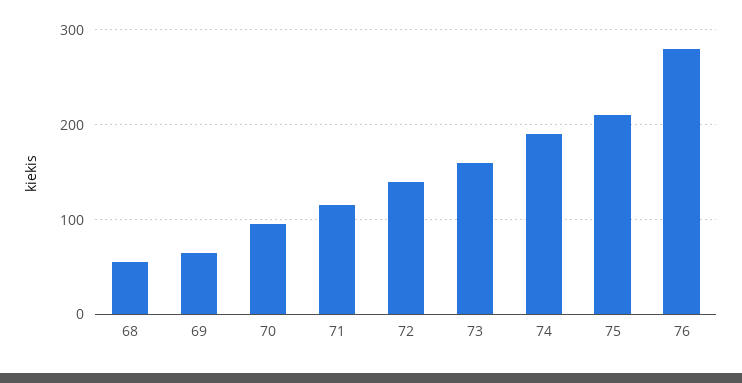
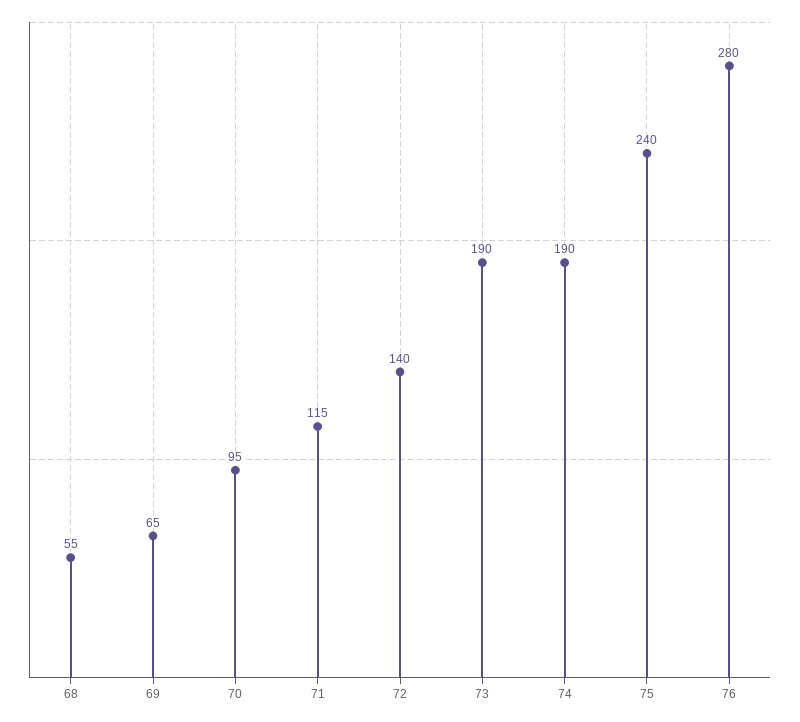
  {
    "68": 55,
    "69": 65,
    "70": 95,
    "71": 115,
    "72": 140,
-   "73": 160,
+   "73": 190,
    "74": 190,
-   "75": 210,
+   "75": 240,
    "76": 280
  }

